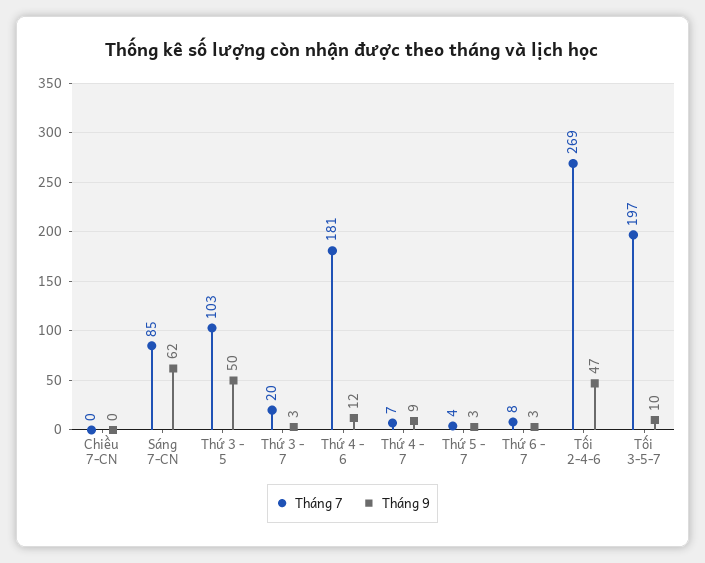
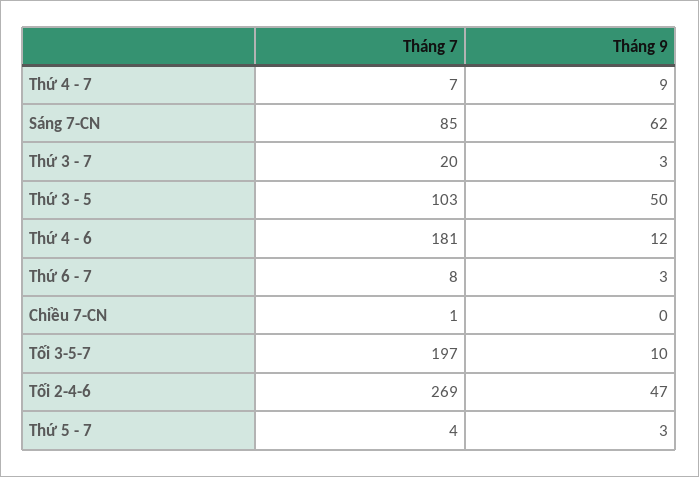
  {
    "Tháng 7": {
-     "Chiều 7-CN": 0,
+     "Chiều 7-CN": 1,
      "Sáng 7-CN": 85,
      "Thứ 3 - 5": 103,
      "Thứ 3 - 7": 20,
      "Thứ 4 - 6": 181,
      "Thứ 4 - 7": 7,
      "Thứ 5 - 7": 4,
      "Thứ 6 - 7": 8,
      "Tối 2-4-6": 269,
      "Tối 3-5-7": 197
    },
    "Tháng 9": {
      "Chiều 7-CN": 0,
      "Sáng 7-CN": 62,
      "Thứ 3 - 5": 50,
      "Thứ 3 - 7": 3,
      "Thứ 4 - 6": 12,
      "Thứ 4 - 7": 9,
      "Thứ 5 - 7": 3,
      "Thứ 6 - 7": 3,
      "Tối 2-4-6": 47,
      "Tối 3-5-7": 10
    }
  }

